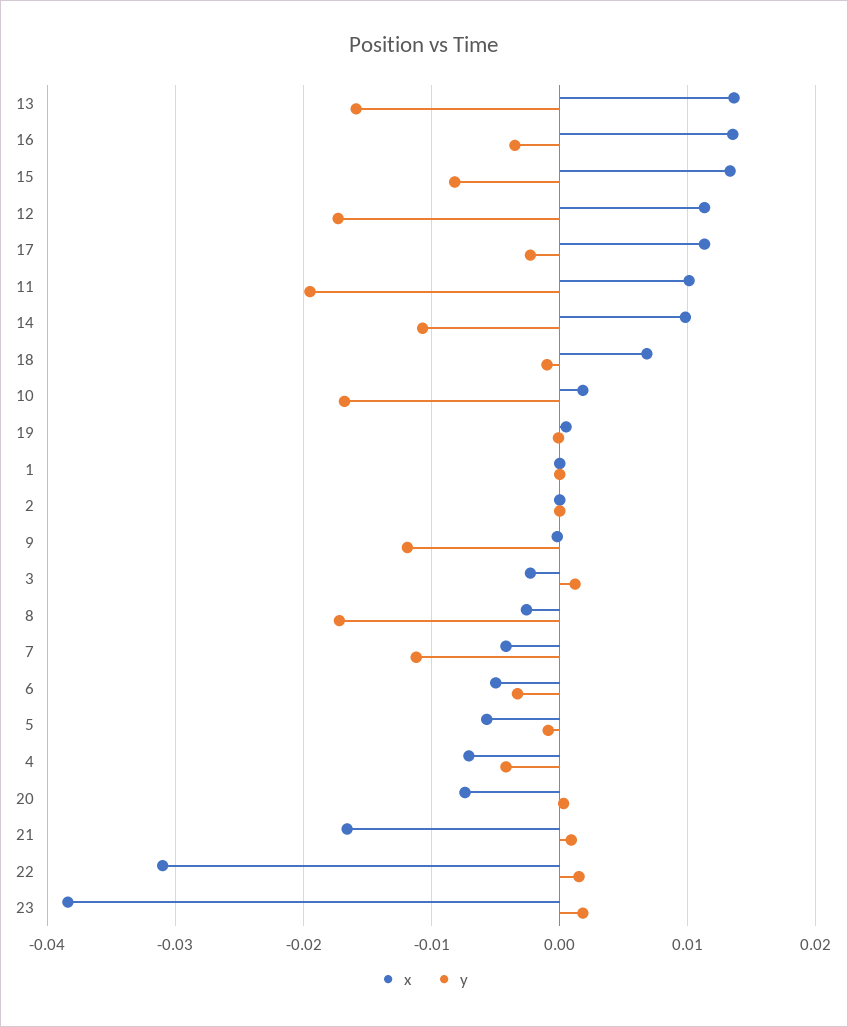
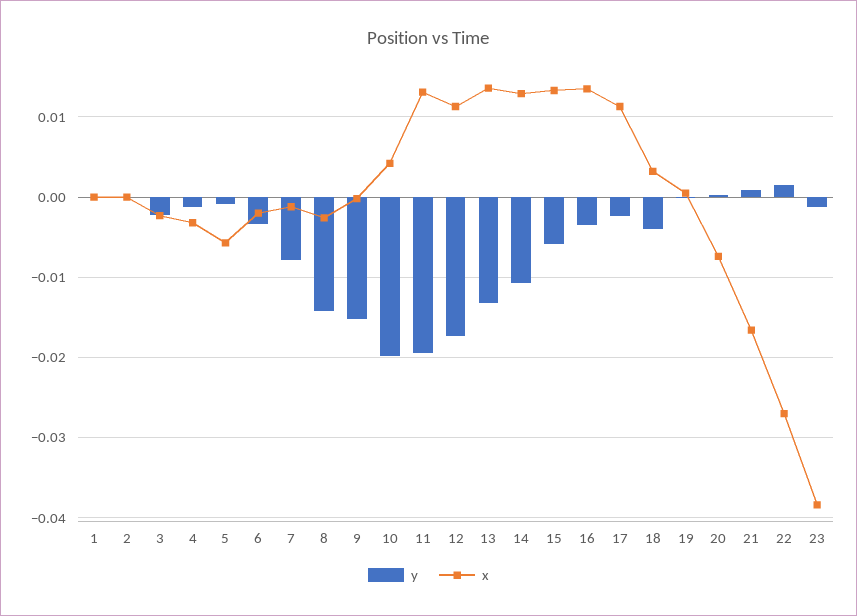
  {
    "x": {
      "13": 0.014,
      "16": 0.014,
      "15": 0.013,
      "12": 0.011,
      "17": 0.011,
-     "11": 0.01,
+     "11": 0.013,
-     "14": 0.01,
+     "14": 0.013,
-     "18": 0.007,
+     "18": 0.003,
-     "10": 0.002,
+     "10": 0.004,
      "19": 0.001,
      "1": 0,
      "2": 0,
      "9": 0,
      "3": -0.002,
      "8": -0.003,
-     "7": -0.004,
+     "7": -0.001,
-     "6": -0.005,
+     "6": -0.002,
      "5": -0.006,
-     "4": -0.007,
+     "4": -0.003,
      "20": -0.007,
      "21": -0.017,
-     "22": -0.031,
+     "22": -0.027,
      "23": -0.038
    },
    "y": {
-     "13": -0.016,
+     "13": -0.013,
      "16": -0.004,
-     "15": -0.008,
+     "15": -0.006,
      "12": -0.017,
      "17": -0.002,
      "11": -0.02,
      "14": -0.011,
-     "18": -0.001,
+     "18": -0.004,
-     "10": -0.017,
+     "10": -0.02,
      "19": 0,
      "1": 0,
      "2": 0,
-     "9": -0.012,
+     "9": -0.015,
-     "3": 0.001,
+     "3": -0.002,
-     "8": -0.017,
+     "8": -0.014,
-     "7": -0.011,
+     "7": -0.008,
      "6": -0.003,
      "5": -0.001,
-     "4": -0.004,
+     "4": -0.001,
      "20": 0,
      "21": 0.001,
      "22": 0.002,
-     "23": 0.002
+     "23": -0.001
    }
  }

